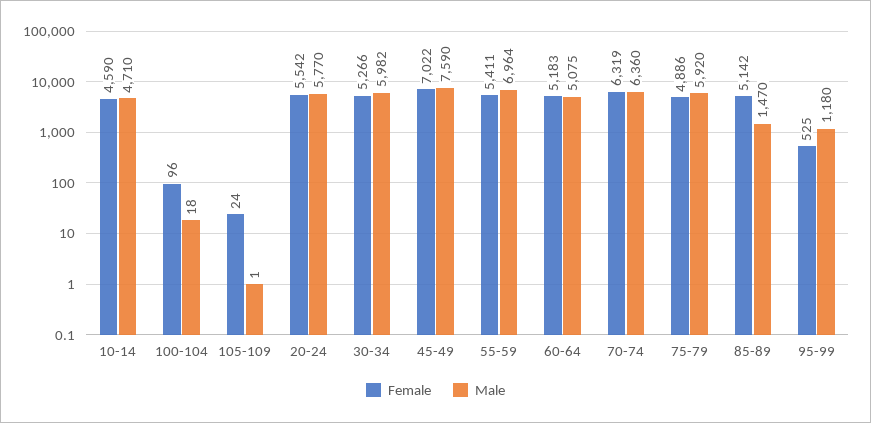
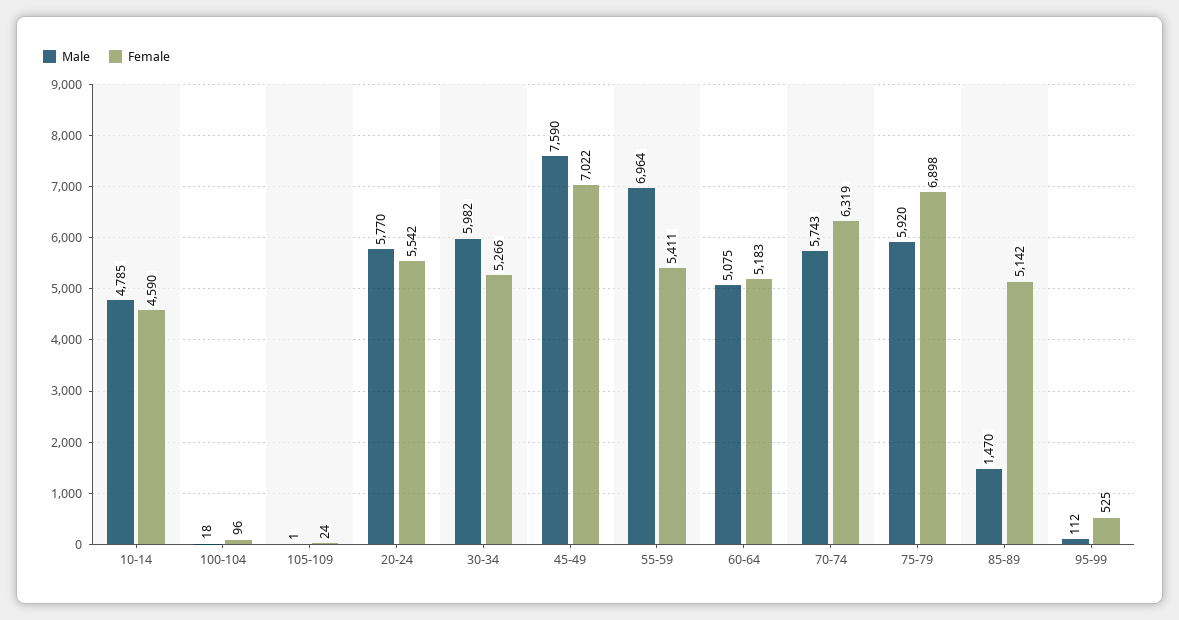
  {
    "Female": {
      "10-14": 4590,
      "100-104": 96,
      "105-109": 24,
      "20-24": 5542,
      "30-34": 5266,
      "45-49": 7022,
      "55-59": 5411,
      "60-64": 5183,
      "70-74": 6319,
-     "75-79": 4886,
+     "75-79": 6898,
      "85-89": 5142,
      "95-99": 525
    },
    "Male": {
-     "10-14": 4710,
+     "10-14": 4785,
      "100-104": 18,
      "105-109": 1,
      "20-24": 5770,
      "30-34": 5982,
      "45-49": 7590,
      "55-59": 6964,
      "60-64": 5075,
-     "70-74": 6360,
+     "70-74": 5743,
      "75-79": 5920,
      "85-89": 1470,
-     "95-99": 1180
+     "95-99": 112
    }
  }

